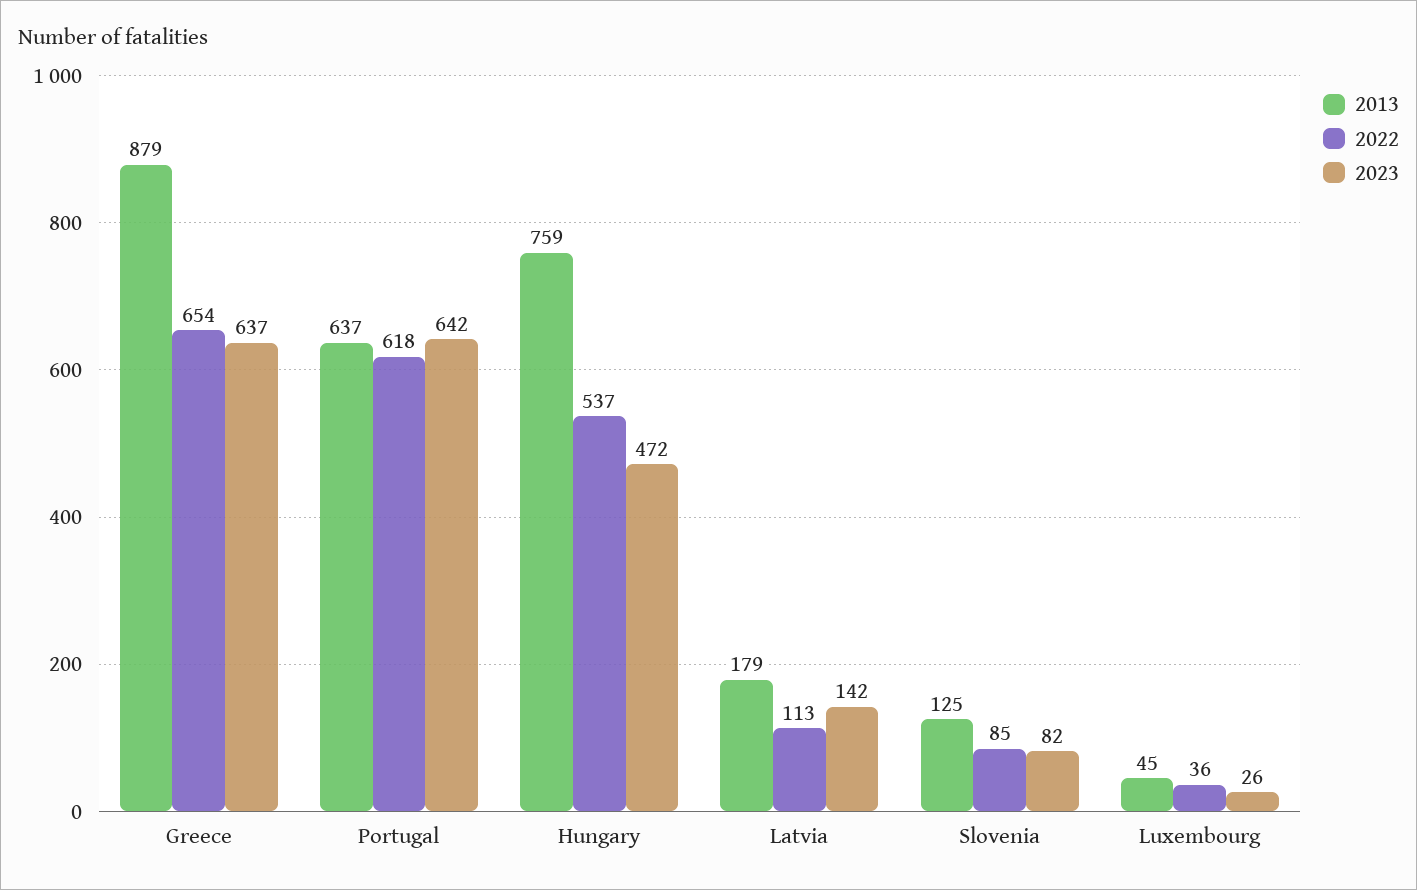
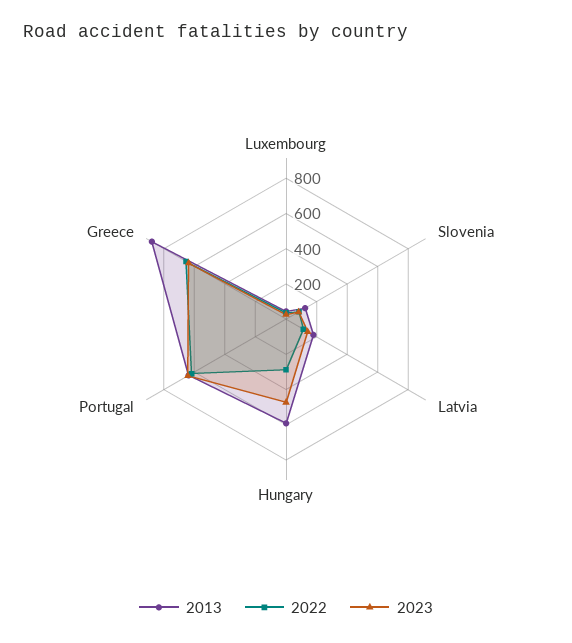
  {
    "2013": {
      "Greece": 879,
      "Portugal": 637,
-     "Hungary": 759,
+     "Hungary": 600,
      "Latvia": 179,
      "Slovenia": 125,
      "Luxembourg": 45
    },
    "2022": {
      "Greece": 654,
      "Portugal": 618,
-     "Hungary": 537,
+     "Hungary": 300,
      "Latvia": 113,
      "Slovenia": 85,
      "Luxembourg": 36
    },
    "2023": {
      "Greece": 637,
      "Portugal": 642,
      "Hungary": 472,
      "Latvia": 142,
      "Slovenia": 82,
      "Luxembourg": 26
    }
  }

